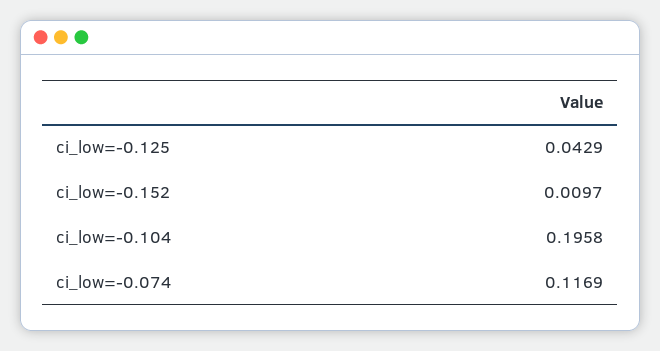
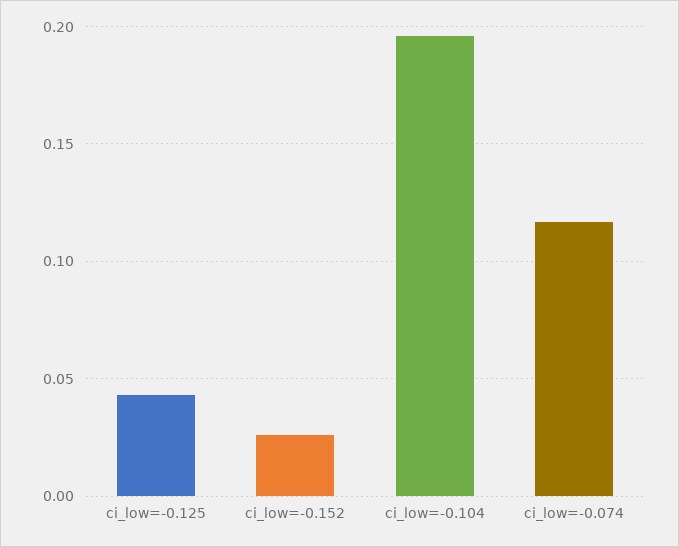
  {
    "ci_low=-0.125": 0.0429,
-   "ci_low=-0.152": 0.0097,
+   "ci_low=-0.152": 0.025,
    "ci_low=-0.104": 0.1958,
    "ci_low=-0.074": 0.1169
  }

